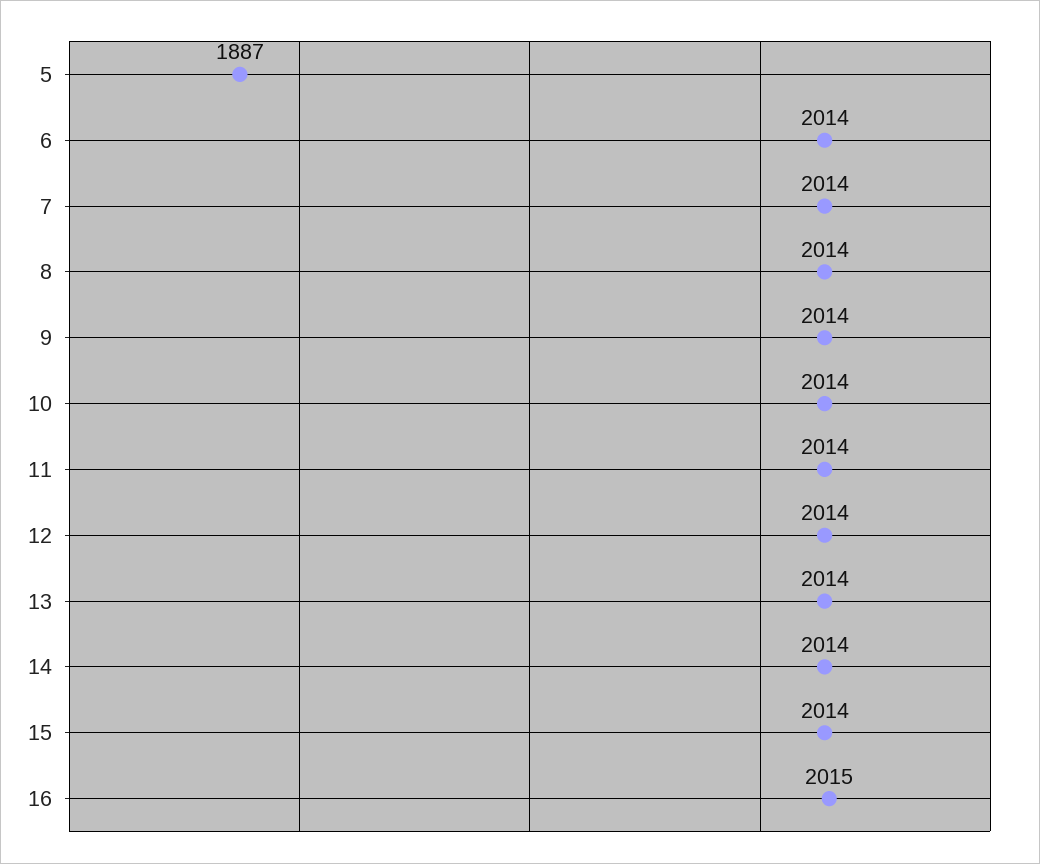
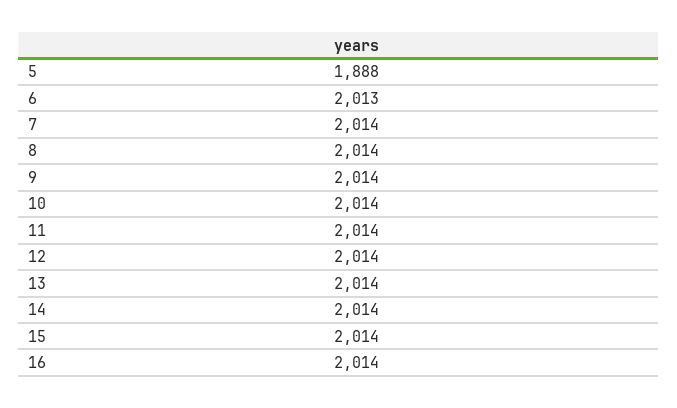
  {
-   "5": 1887,
+   "5": 1888,
-   "6": 2014,
+   "6": 2013,
    "7": 2014,
    "8": 2014,
    "9": 2014,
    "10": 2014,
    "11": 2014,
    "12": 2014,
    "13": 2014,
    "14": 2014,
    "15": 2014,
-   "16": 2015
+   "16": 2014
  }

